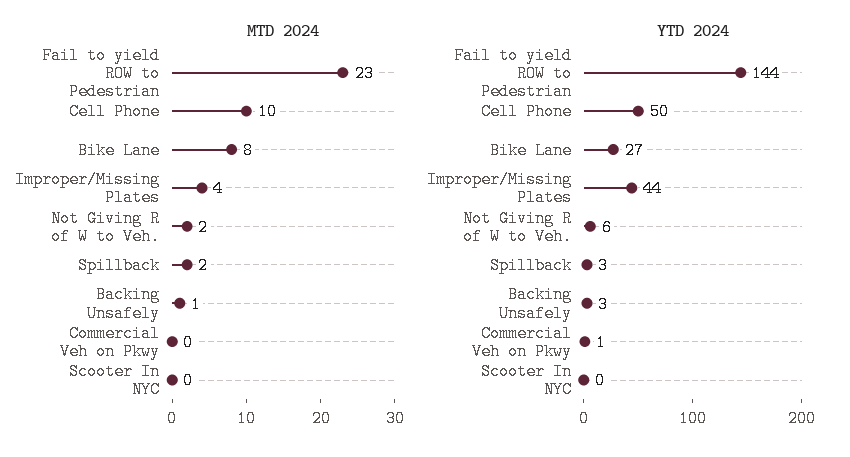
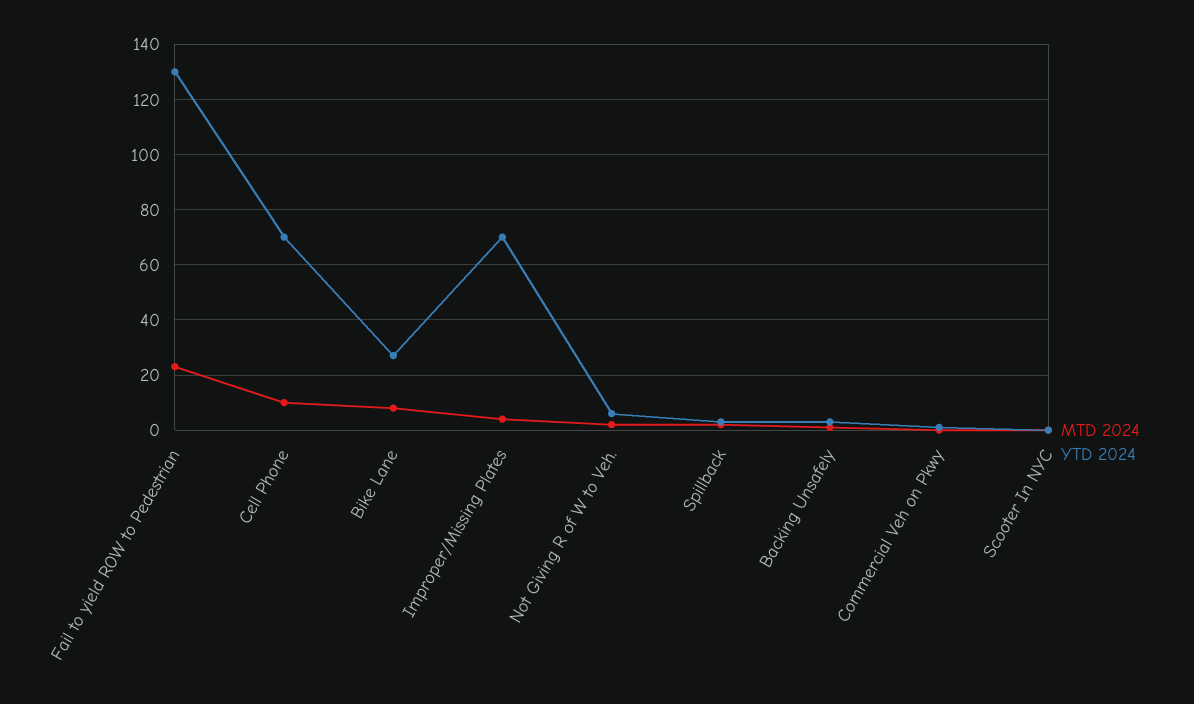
  {
    "MTD 2024": {
      "Fail to yield ROW to Pedestrian": 23,
      "Cell Phone": 10,
      "Bike Lane": 8,
      "Improper/Missing Plates": 4,
      "Not Giving R of W to Veh.": 2,
      "Spillback": 2,
      "Backing Unsafely": 1,
      "Commercial Veh on Pkwy": 0,
      "Scooter In NYC": 0
    },
    "YTD 2024": {
-     "Fail to yield ROW to Pedestrian": 144,
+     "Fail to yield ROW to Pedestrian": 130,
-     "Cell Phone": 50,
+     "Cell Phone": 70,
      "Bike Lane": 27,
-     "Improper/Missing Plates": 44,
+     "Improper/Missing Plates": 70,
      "Not Giving R of W to Veh.": 6,
      "Spillback": 3,
      "Backing Unsafely": 3,
      "Commercial Veh on Pkwy": 1,
      "Scooter In NYC": 0
    }
  }

